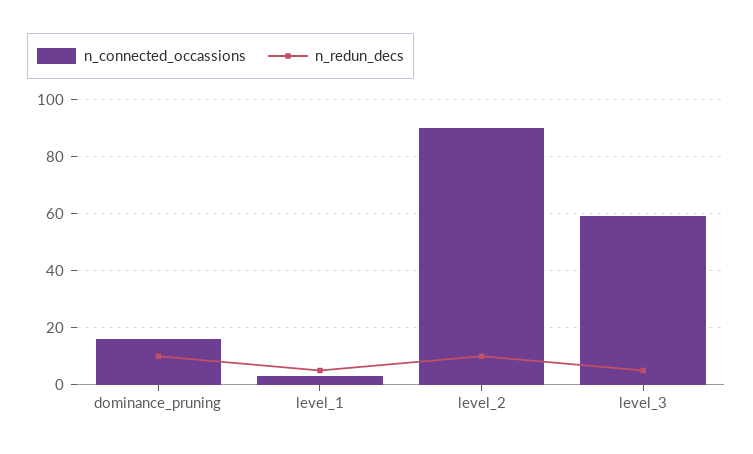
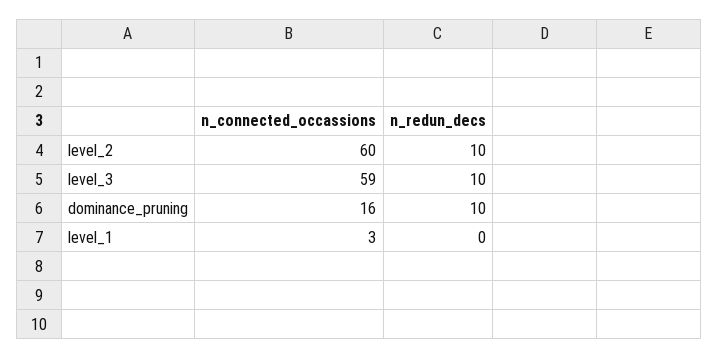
  {
    "n_connected_occassions": {
      "dominance_pruning": 16,
      "level_1": 3,
-     "level_2": 90,
+     "level_2": 60,
      "level_3": 59
    },
    "n_redun_decs": {
      "dominance_pruning": 10,
-     "level_1": 5,
+     "level_1": 0,
      "level_2": 10,
-     "level_3": 5
+     "level_3": 10
    }
  }

